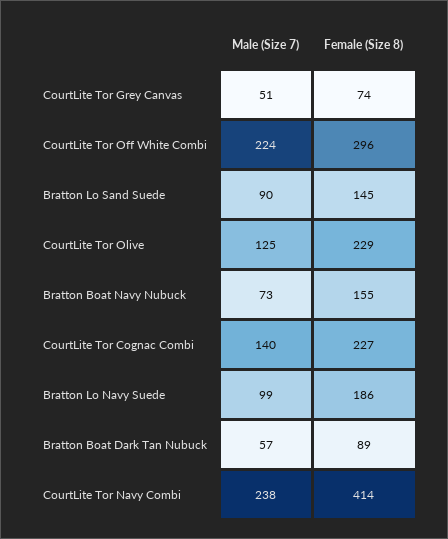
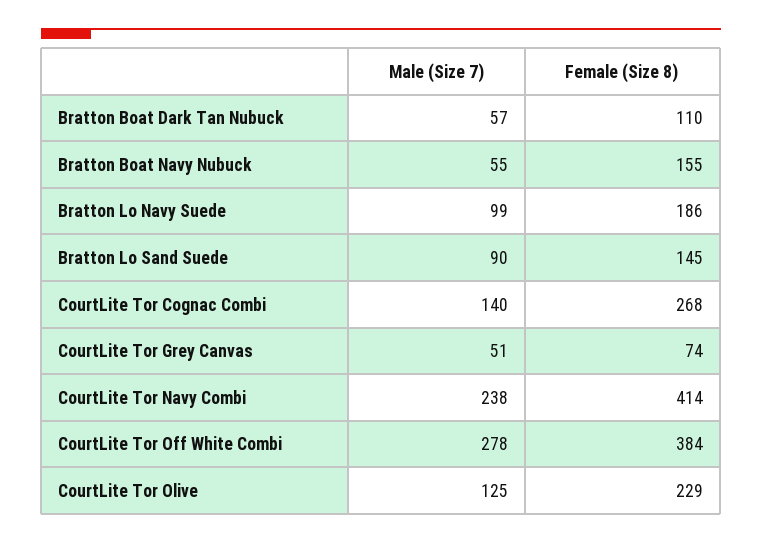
  {
    "Male (Size 7)": {
      "CourtLite Tor Grey Canvas": 51,
-     "CourtLite Tor Off White Combi": 224,
+     "CourtLite Tor Off White Combi": 278,
      "Bratton Lo Sand Suede": 90,
      "CourtLite Tor Olive": 125,
-     "Bratton Boat Navy Nubuck": 73,
+     "Bratton Boat Navy Nubuck": 55,
      "CourtLite Tor Cognac Combi": 140,
      "Bratton Lo Navy Suede": 99,
      "Bratton Boat Dark Tan Nubuck": 57,
      "CourtLite Tor Navy Combi": 238
    },
    "Female (Size 8)": {
      "CourtLite Tor Grey Canvas": 74,
-     "CourtLite Tor Off White Combi": 296,
+     "CourtLite Tor Off White Combi": 384,
      "Bratton Lo Sand Suede": 145,
      "CourtLite Tor Olive": 229,
      "Bratton Boat Navy Nubuck": 155,
-     "CourtLite Tor Cognac Combi": 227,
+     "CourtLite Tor Cognac Combi": 268,
      "Bratton Lo Navy Suede": 186,
-     "Bratton Boat Dark Tan Nubuck": 89,
+     "Bratton Boat Dark Tan Nubuck": 110,
      "CourtLite Tor Navy Combi": 414
    }
  }

